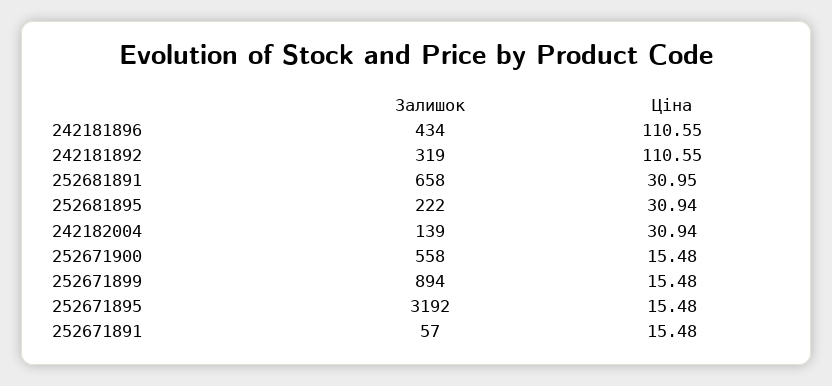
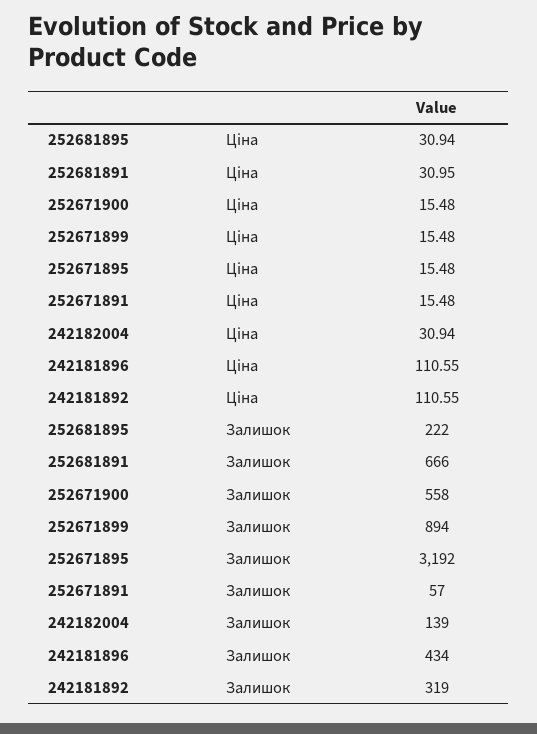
  {
    "Залишок": {
      "242181896": 434,
      "242181892": 319,
-     "252681891": 658,
+     "252681891": 666,
      "252681895": 222,
      "242182004": 139,
      "252671900": 558,
      "252671899": 894,
      "252671895": 3192,
      "252671891": 57
    },
    "Ціна": {
      "242181896": 110.55,
      "242181892": 110.55,
      "252681891": 30.95,
      "252681895": 30.94,
      "242182004": 30.94,
      "252671900": 15.48,
      "252671899": 15.48,
      "252671895": 15.48,
      "252671891": 15.48
    }
  }

